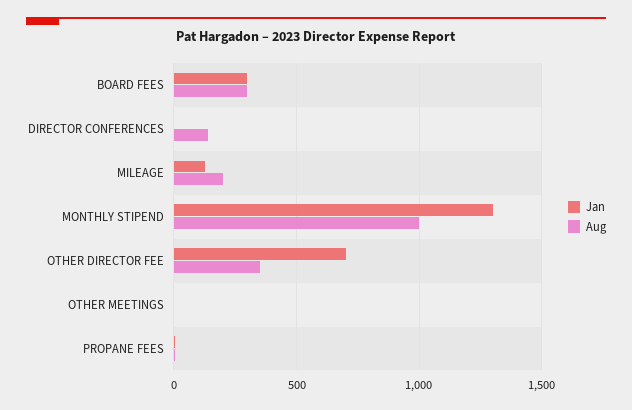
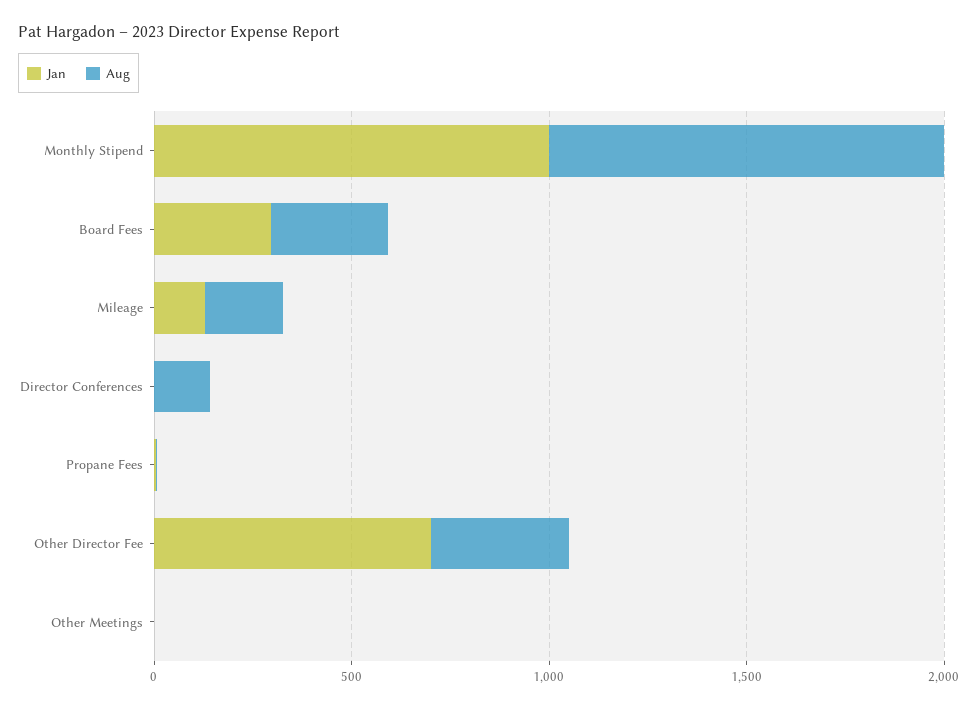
  {
    "Jan": {
      "BOARD FEES": 300,
      "DIRECTOR CONFERENCES": 0,
      "MILEAGE": 150,
-     "MONTHLY STIPEND": 1300,
+     "MONTHLY STIPEND": 1000,
      "OTHER DIRECTOR FEE": 700,
      "OTHER MEETINGS": 0,
      "PROPANE FEES": 0
    },
    "Aug": {
      "BOARD FEES": 300,
      "DIRECTOR CONFERENCES": 150,
      "MILEAGE": 200,
      "MONTHLY STIPEND": 1000,
      "OTHER DIRECTOR FEE": 350,
      "OTHER MEETINGS": 0,
      "PROPANE FEES": 0
    }
  }

